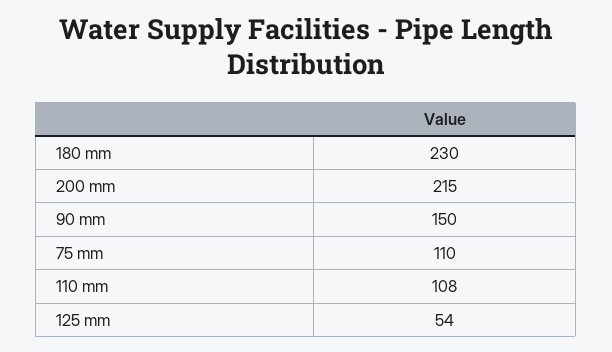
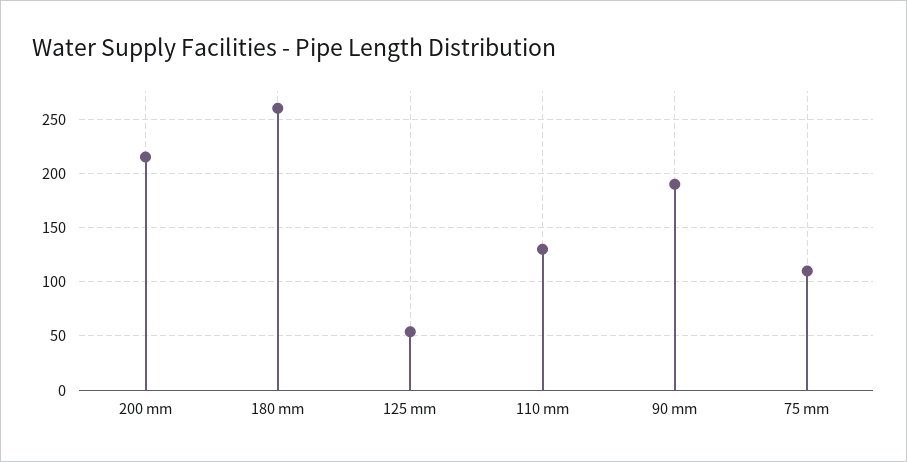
  {
-   "180 mm": 230,
+   "180 mm": 260,
    "200 mm": 215,
-   "90 mm": 150,
+   "90 mm": 190,
    "75 mm": 110,
-   "110 mm": 108,
+   "110 mm": 130,
    "125 mm": 54
  }

